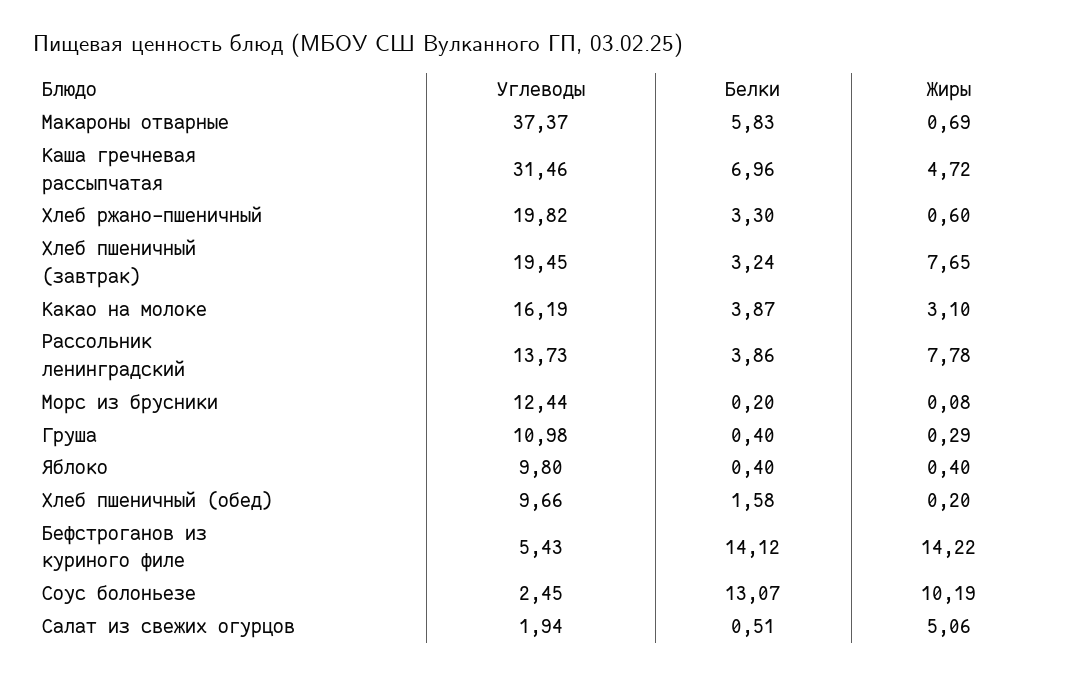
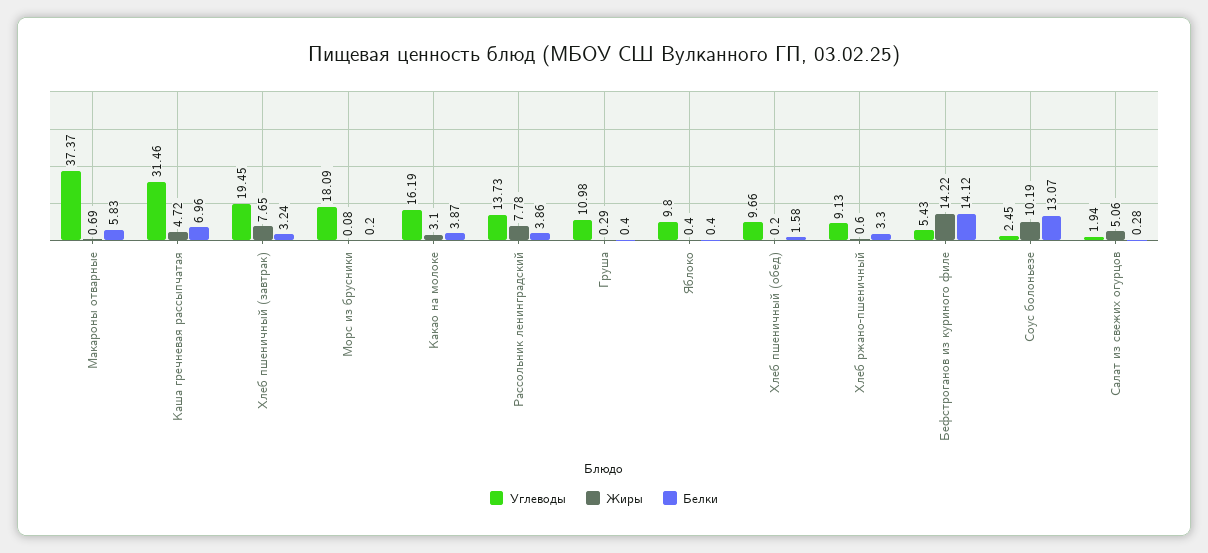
  {
    "Углеводы": {
      "Макароны отварные": 37.37,
      "Каша гречневая рассыпчатая": 31.46,
-     "Хлеб ржано-пшеничный": 19.82,
+     "Хлеб ржано-пшеничный": 9.13,
      "Хлеб пшеничный (завтрак)": 19.45,
      "Какао на молоке": 16.19,
      "Рассольник ленинградский": 13.73,
-     "Морс из брусники": 12.44,
+     "Морс из брусники": 18.09,
      "Груша": 10.98,
      "Яблоко": 9.8,
      "Хлеб пшеничный (обед)": 9.66,
      "Бефстроганов из куриного филе": 5.43,
      "Соус болоньезе": 2.45,
      "Салат из свежих огурцов": 1.94
    },
    "Белки": {
      "Макароны отварные": 5.83,
      "Каша гречневая рассыпчатая": 6.96,
      "Хлеб ржано-пшеничный": 3.3,
      "Хлеб пшеничный (завтрак)": 3.24,
      "Какао на молоке": 3.87,
      "Рассольник ленинградский": 3.86,
      "Морс из брусники": 0.2,
      "Груша": 0.4,
      "Яблоко": 0.4,
      "Хлеб пшеничный (обед)": 1.58,
      "Бефстроганов из куриного филе": 14.12,
      "Соус болоньезе": 13.07,
-     "Салат из свежих огурцов": 0.51
+     "Салат из свежих огурцов": 0.28
    },
    "Жиры": {
      "Макароны отварные": 0.69,
      "Каша гречневая рассыпчатая": 4.72,
      "Хлеб ржано-пшеничный": 0.6,
      "Хлеб пшеничный (завтрак)": 7.65,
      "Какао на молоке": 3.1,
      "Рассольник ленинградский": 7.78,
      "Морс из брусники": 0.08,
      "Груша": 0.29,
      "Яблоко": 0.4,
      "Хлеб пшеничный (обед)": 0.2,
      "Бефстроганов из куриного филе": 14.22,
      "Соус болоньезе": 10.19,
      "Салат из свежих огурцов": 5.06
    }
  }

